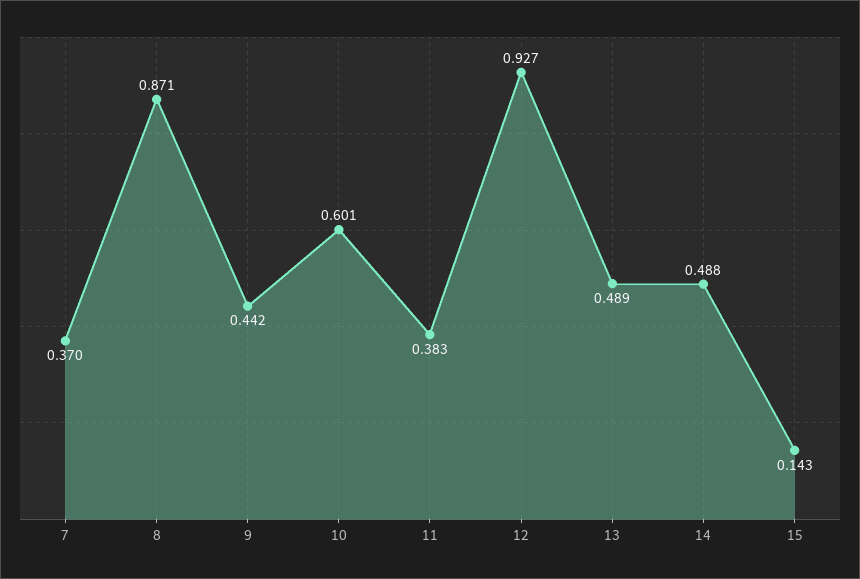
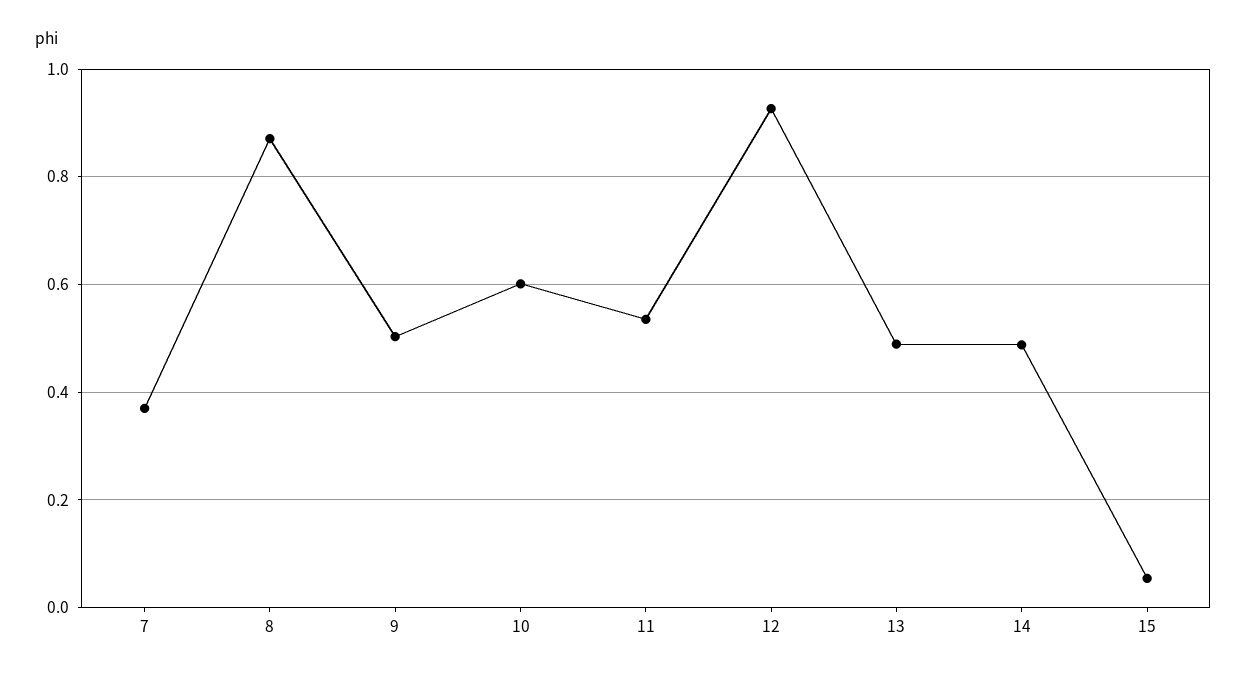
  {
    "7": 0.37,
    "8": 0.871,
-   "9": 0.442,
+   "9": 0.5,
    "10": 0.601,
-   "11": 0.383,
+   "11": 0.54,
    "12": 0.927,
    "13": 0.489,
    "14": 0.488,
-   "15": 0.143
+   "15": 0.06
  }

